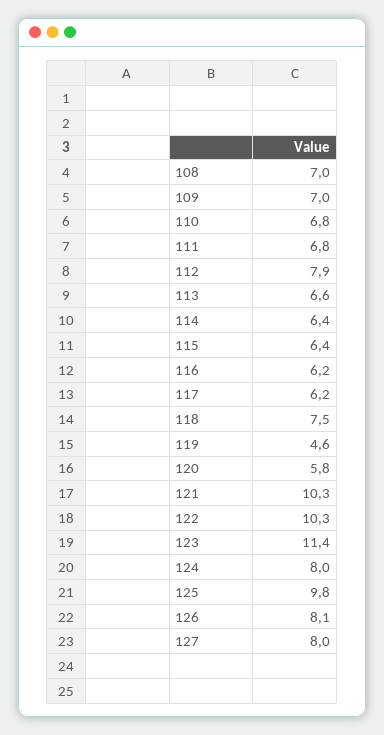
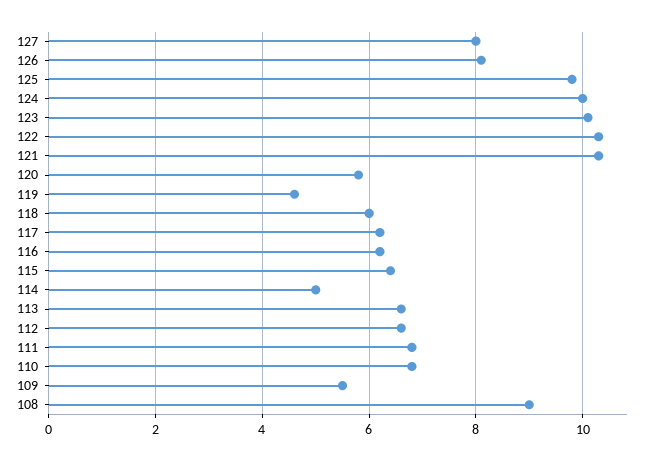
  {
-   "108": 7,
+   "108": 9,
-   "109": 7,
+   "109": 5.5,
    "110": 6.8,
    "111": 6.8,
-   "112": 7.9,
+   "112": 6.5,
    "113": 6.6,
-   "114": 6.4,
+   "114": 5,
    "115": 6.4,
    "116": 6.2,
    "117": 6.2,
-   "118": 7.5,
+   "118": 6,
    "119": 4.6,
    "120": 5.8,
    "121": 10.3,
    "122": 10.3,
-   "123": 11.4,
+   "123": 10,
-   "124": 8,
+   "124": 10,
    "125": 9.8,
    "126": 8.1,
    "127": 8
  }

